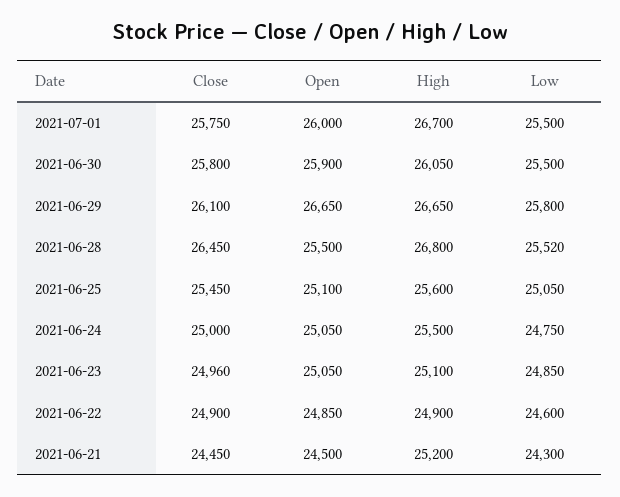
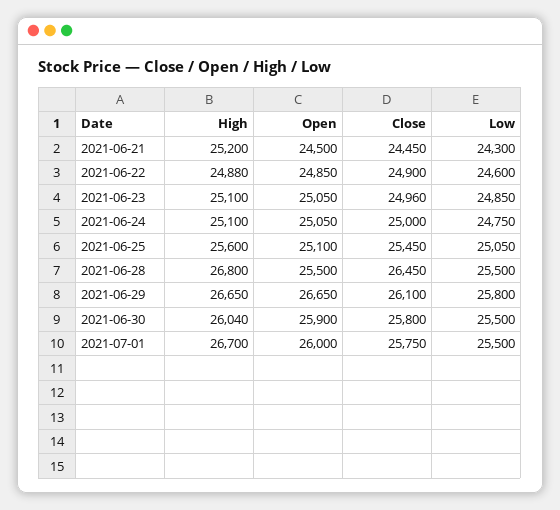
  {
    "Close": {
      "2021-07-01": 25750,
      "2021-06-30": 25800,
      "2021-06-29": 26100,
      "2021-06-28": 26450,
      "2021-06-25": 25450,
      "2021-06-24": 25000,
      "2021-06-23": 24960,
      "2021-06-22": 24900,
      "2021-06-21": 24450
    },
    "Open": {
      "2021-07-01": 26000,
      "2021-06-30": 25900,
      "2021-06-29": 26650,
      "2021-06-28": 25500,
      "2021-06-25": 25100,
      "2021-06-24": 25050,
      "2021-06-23": 25050,
      "2021-06-22": 24850,
      "2021-06-21": 24500
    },
    "High": {
      "2021-07-01": 26700,
-     "2021-06-30": 26050,
+     "2021-06-30": 26040,
      "2021-06-29": 26650,
      "2021-06-28": 26800,
      "2021-06-25": 25600,
-     "2021-06-24": 25500,
+     "2021-06-24": 25100,
      "2021-06-23": 25100,
-     "2021-06-22": 24900,
+     "2021-06-22": 24880,
      "2021-06-21": 25200
    },
    "Low": {
      "2021-07-01": 25500,
      "2021-06-30": 25500,
      "2021-06-29": 25800,
-     "2021-06-28": 25520,
+     "2021-06-28": 25500,
      "2021-06-25": 25050,
      "2021-06-24": 24750,
      "2021-06-23": 24850,
      "2021-06-22": 24600,
      "2021-06-21": 24300
    }
  }

